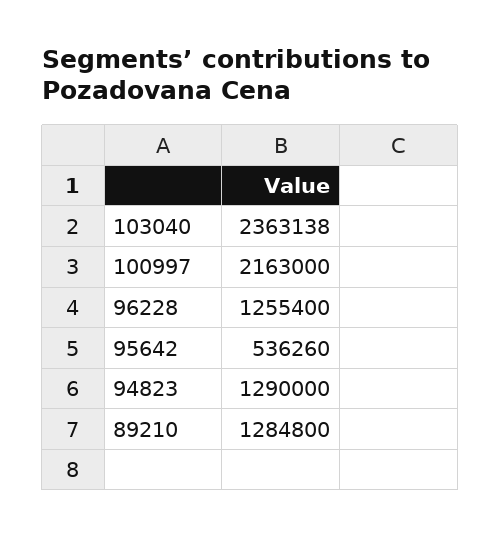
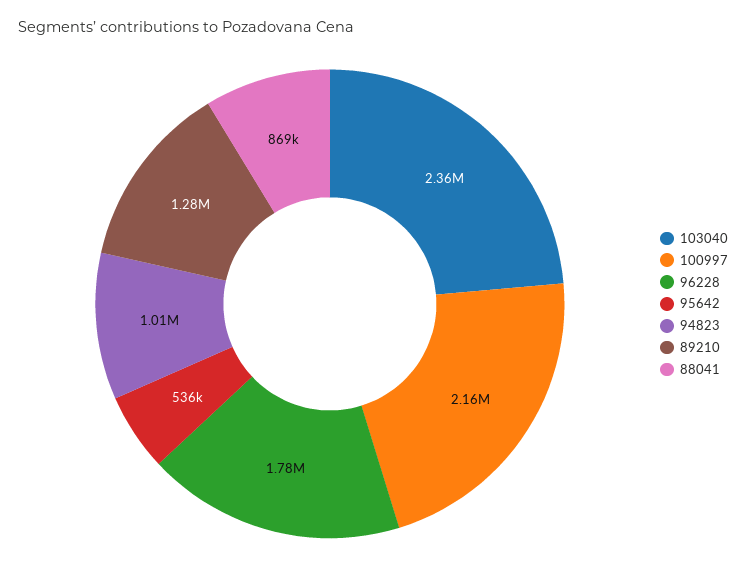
  {
    "103040": 2363138,
    "100997": 2163000,
-   "96228": 1255400,
+   "96228": 1780000,
    "95642": 536260,
-   "94823": 1290000,
+   "94823": 1010000,
-   "89210": 1284800
+   "89210": 1284800,
+   "88041": 869000
  }

